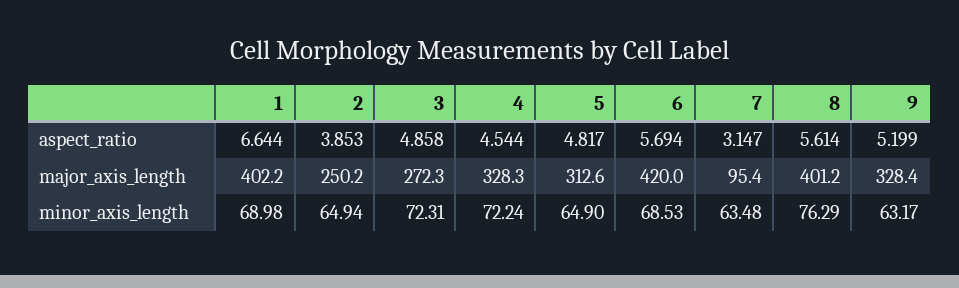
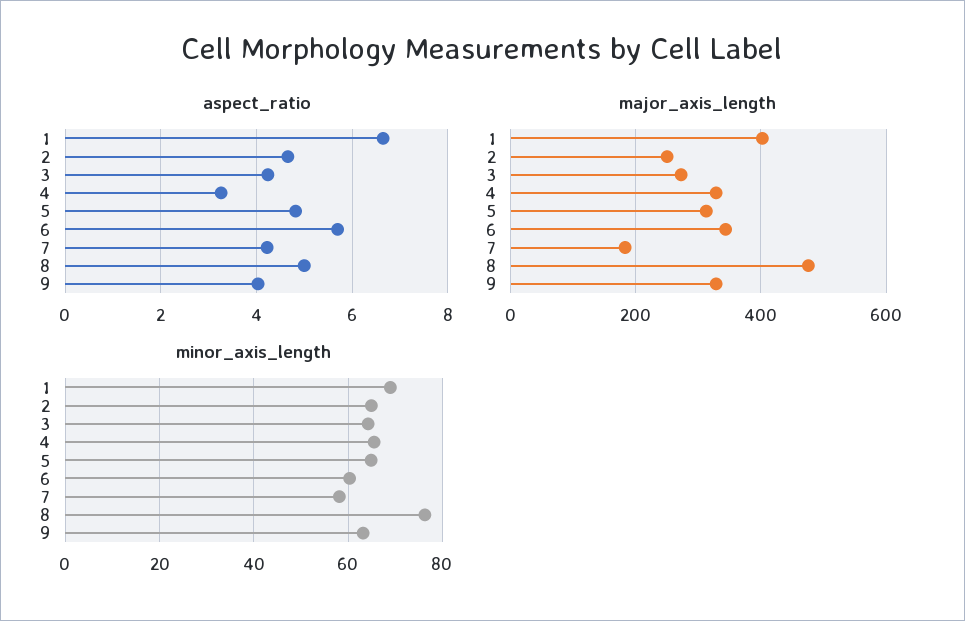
  {
    "aspect_ratio": {
      "1": 6.644,
-     "2": 3.853,
+     "2": 4.6,
-     "3": 4.858,
+     "3": 4.2,
-     "4": 4.544,
+     "4": 3.2,
      "5": 4.817,
      "6": 5.694,
-     "7": 3.147,
+     "7": 4.2,
-     "8": 5.614,
+     "8": 5,
-     "9": 5.199
+     "9": 4
    },
    "major_axis_length": {
      "1": 402.2,
      "2": 250.2,
      "3": 272.3,
      "4": 328.3,
      "5": 312.6,
-     "6": 420,
+     "6": 340,
-     "7": 95.4,
+     "7": 180,
-     "8": 401.2,
+     "8": 480,
      "9": 328.4
    },
    "minor_axis_length": {
      "1": 68.98,
      "2": 64.94,
-     "3": 72.31,
+     "3": 64,
-     "4": 72.24,
+     "4": 66,
      "5": 64.9,
-     "6": 68.53,
+     "6": 60,
-     "7": 63.48,
+     "7": 58,
      "8": 76.29,
      "9": 63.17
    }
  }

